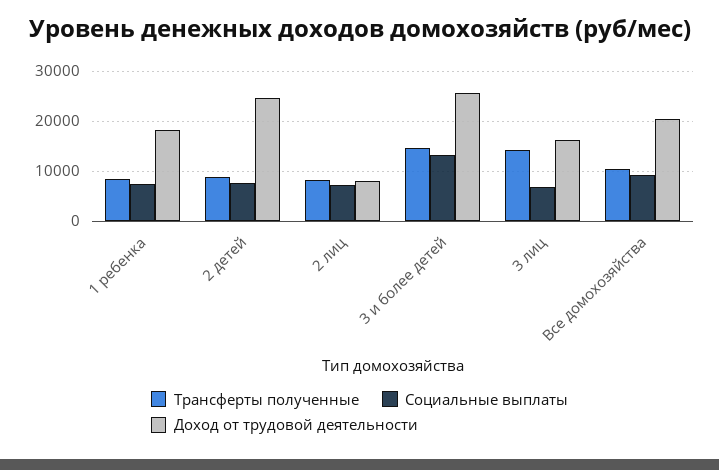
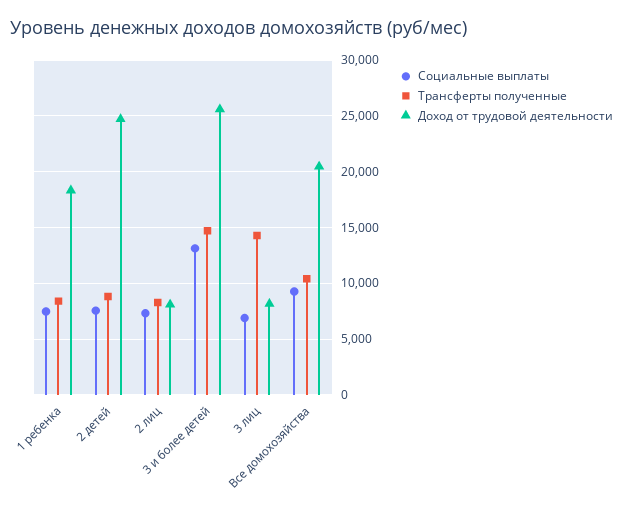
  {
    "Трансферты полученные": {
      "1 ребенка": 8000,
      "2 детей": 9000,
      "2 лиц": 8000,
      "3 и более детей": 15000,
      "3 лиц": 14000,
      "Все домохозяйства": 10000
    },
    "Социальные выплаты": {
      "1 ребенка": 7000,
      "2 детей": 8000,
      "2 лиц": 7000,
      "3 и более детей": 13000,
      "3 лиц": 7000,
      "Все домохозяйства": 9000
    },
    "Доход от трудовой деятельности": {
      "1 ребенка": 18000,
      "2 детей": 25000,
      "2 лиц": 8000,
      "3 и более детей": 26000,
-     "3 лиц": 16000,
+     "3 лиц": 8000,
      "Все домохозяйства": 20000
    }
  }

